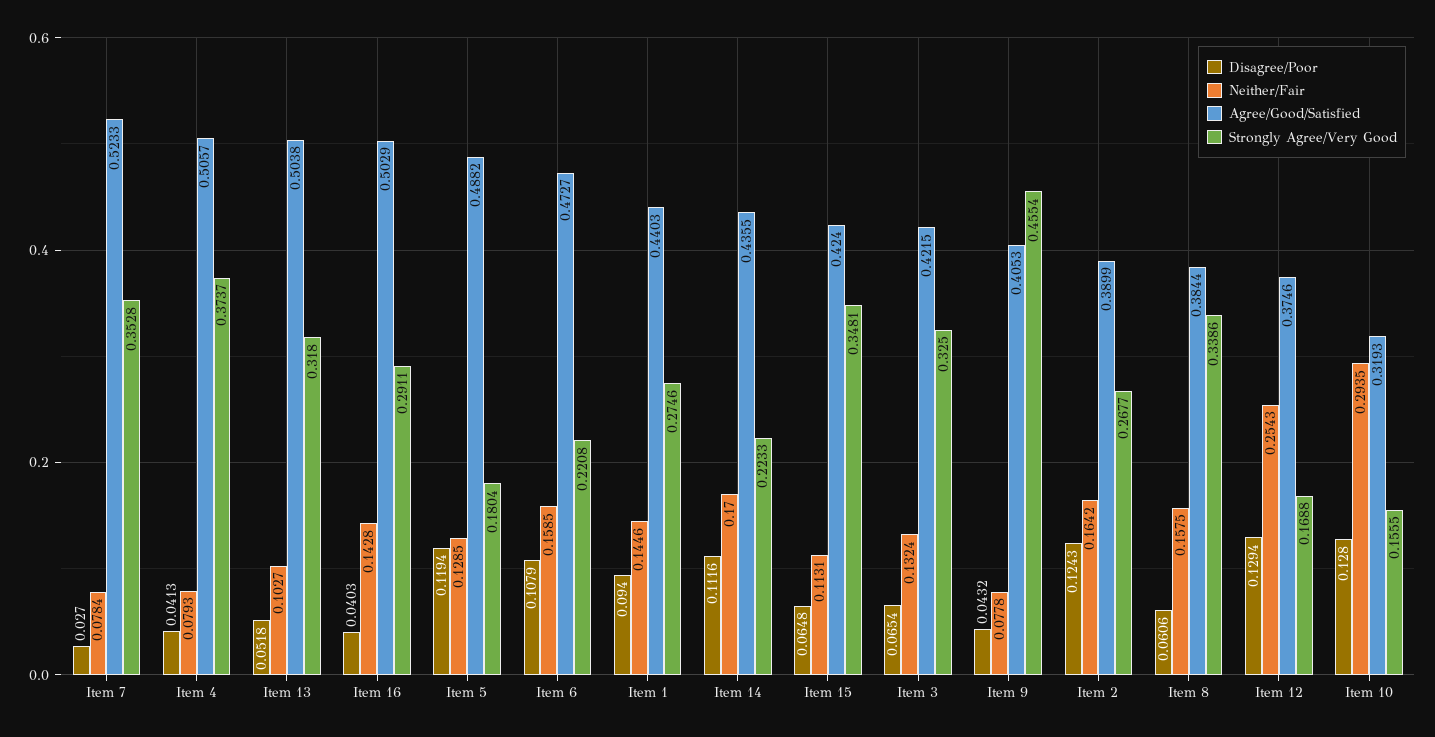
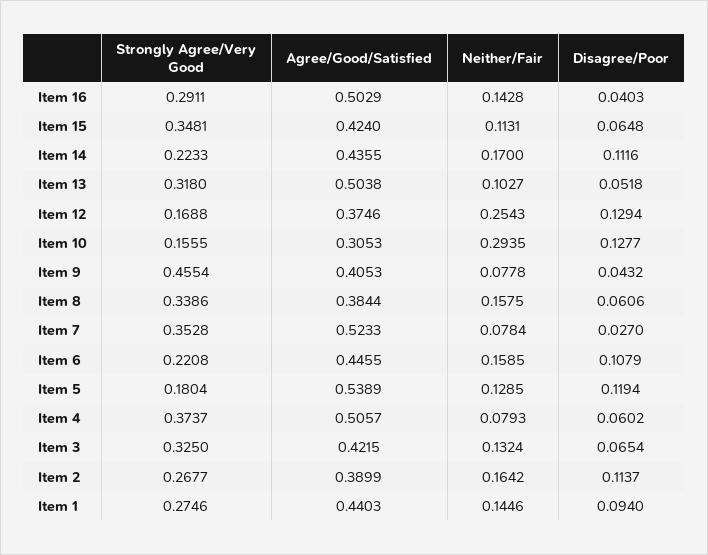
  {
    "Disagree/Poor": {
      "Item 7": 0.027,
-     "Item 4": 0.0413,
+     "Item 4": 0.0602,
      "Item 13": 0.0518,
      "Item 16": 0.0403,
      "Item 5": 0.1194,
      "Item 6": 0.1079,
      "Item 1": 0.094,
      "Item 14": 0.1116,
      "Item 15": 0.0648,
      "Item 3": 0.0654,
      "Item 9": 0.0432,
-     "Item 2": 0.1243,
+     "Item 2": 0.1137,
      "Item 8": 0.0606,
      "Item 12": 0.1294,
-     "Item 10": 0.128
+     "Item 10": 0.1277
    },
    "Neither/Fair": {
      "Item 7": 0.0784,
      "Item 4": 0.0793,
      "Item 13": 0.1027,
      "Item 16": 0.1428,
      "Item 5": 0.1285,
      "Item 6": 0.1585,
      "Item 1": 0.1446,
      "Item 14": 0.17,
      "Item 15": 0.1131,
      "Item 3": 0.1324,
      "Item 9": 0.0778,
      "Item 2": 0.1642,
      "Item 8": 0.1575,
      "Item 12": 0.2543,
      "Item 10": 0.2935
    },
    "Agree/Good/Satisfied": {
      "Item 7": 0.5233,
      "Item 4": 0.5057,
      "Item 13": 0.5038,
      "Item 16": 0.5029,
-     "Item 5": 0.4882,
+     "Item 5": 0.5389,
-     "Item 6": 0.4727,
+     "Item 6": 0.4455,
      "Item 1": 0.4403,
      "Item 14": 0.4355,
      "Item 15": 0.424,
      "Item 3": 0.4215,
      "Item 9": 0.4053,
      "Item 2": 0.3899,
      "Item 8": 0.3844,
      "Item 12": 0.3746,
-     "Item 10": 0.3193
+     "Item 10": 0.3053
    },
    "Strongly Agree/Very Good": {
      "Item 7": 0.3528,
      "Item 4": 0.3737,
      "Item 13": 0.318,
      "Item 16": 0.2911,
      "Item 5": 0.1804,
      "Item 6": 0.2208,
      "Item 1": 0.2746,
      "Item 14": 0.2233,
      "Item 15": 0.3481,
      "Item 3": 0.325,
      "Item 9": 0.4554,
      "Item 2": 0.2677,
      "Item 8": 0.3386,
      "Item 12": 0.1688,
      "Item 10": 0.1555
    }
  }

